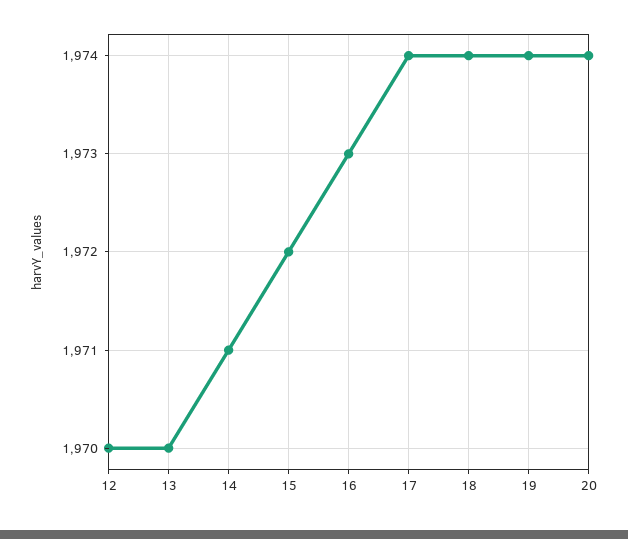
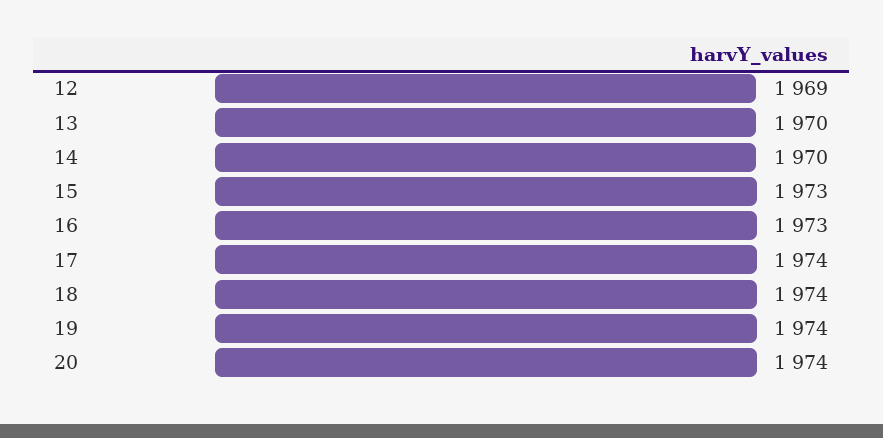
  {
-   "12": 1970,
+   "12": 1969,
    "13": 1970,
-   "14": 1971,
+   "14": 1970,
-   "15": 1972,
+   "15": 1973,
    "16": 1973,
    "17": 1974,
    "18": 1974,
    "19": 1974,
    "20": 1974
  }

